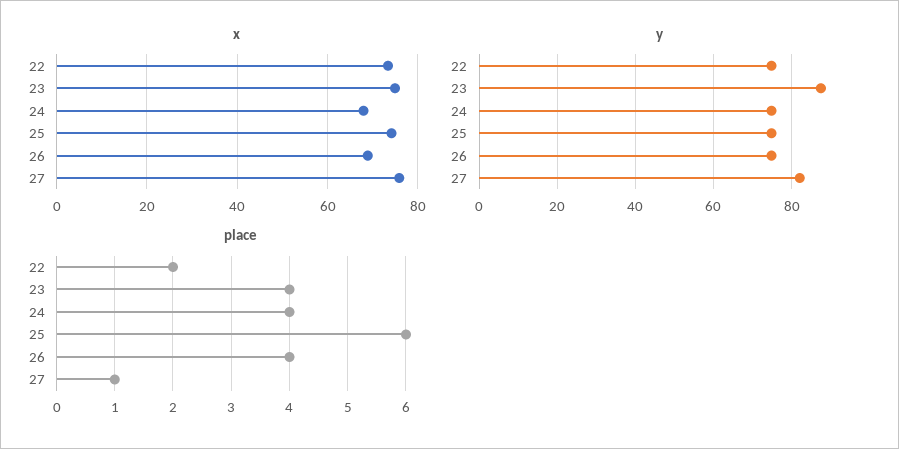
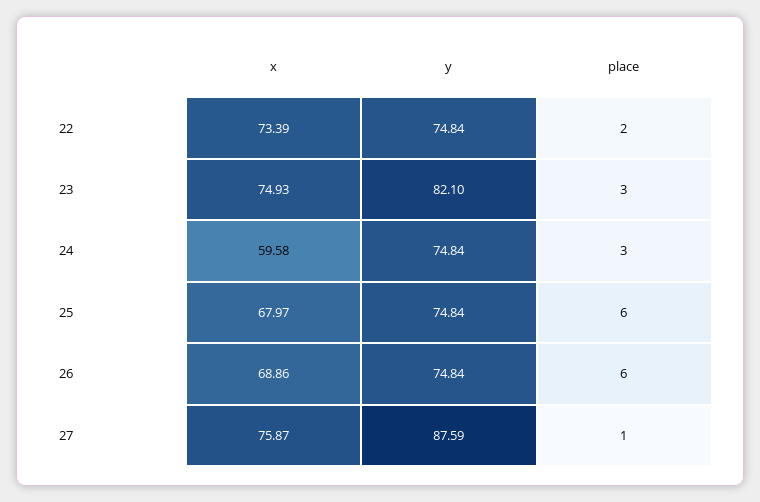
  {
    "x": {
      "22": 73.39,
      "23": 74.93,
-     "24": 68,
+     "24": 59.58,
-     "25": 74,
+     "25": 67.97,
      "26": 68.86,
      "27": 75.87
    },
    "y": {
      "22": 74.84,
-     "23": 88,
+     "23": 82.1,
      "24": 74.84,
      "25": 74.84,
      "26": 74.84,
-     "27": 82
+     "27": 87.59
    },
    "place": {
      "22": 2,
-     "23": 4,
+     "23": 3,
-     "24": 4,
+     "24": 3,
      "25": 6,
-     "26": 4,
+     "26": 6,
      "27": 1
    }
  }

